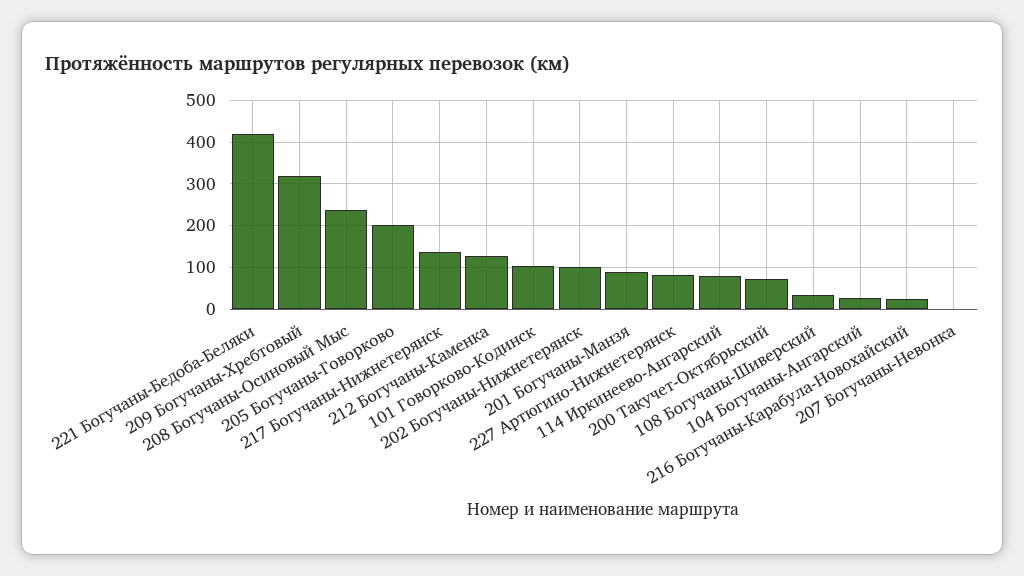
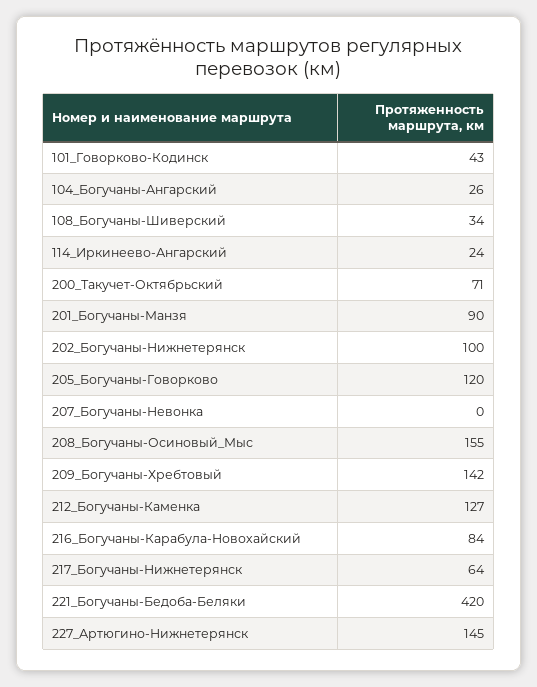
  {
    "221 Богучаны-Бедоба-Беляки": 420,
-   "209 Богучаны-Хребтовый": 320,
+   "209 Богучаны-Хребтовый": 142,
-   "208 Богучаны-Осиновый Мыс": 240,
+   "208 Богучаны-Осиновый Мыс": 155,
-   "205 Богучаны-Говорково": 200,
+   "205 Богучаны-Говорково": 120,
-   "217 Богучаны-Нижнетерянск": 140,
+   "217 Богучаны-Нижнетерянск": 64,
    "212 Богучаны-Каменка": 127,
-   "101 Говорково-Кодинск": 100,
+   "101 Говорково-Кодинск": 43,
    "202 Богучаны-Нижнетерянск": 100,
    "201 Богучаны-Манзя": 90,
-   "227 Артюгино-Нижнетерянск": 80,
+   "227 Артюгино-Нижнетерянск": 145,
-   "114 Иркинеево-Ангарский": 80,
+   "114 Иркинеево-Ангарский": 24,
    "200 Такучет-Октябрьский": 71,
    "108 Богучаны-Шиверский": 34,
    "104 Богучаны-Ангарский": 26,
-   "216 Богучаны-Карабула-Новохайский": 20,
+   "216 Богучаны-Карабула-Новохайский": 84,
    "207 Богучаны-Невонка": 0
  }

